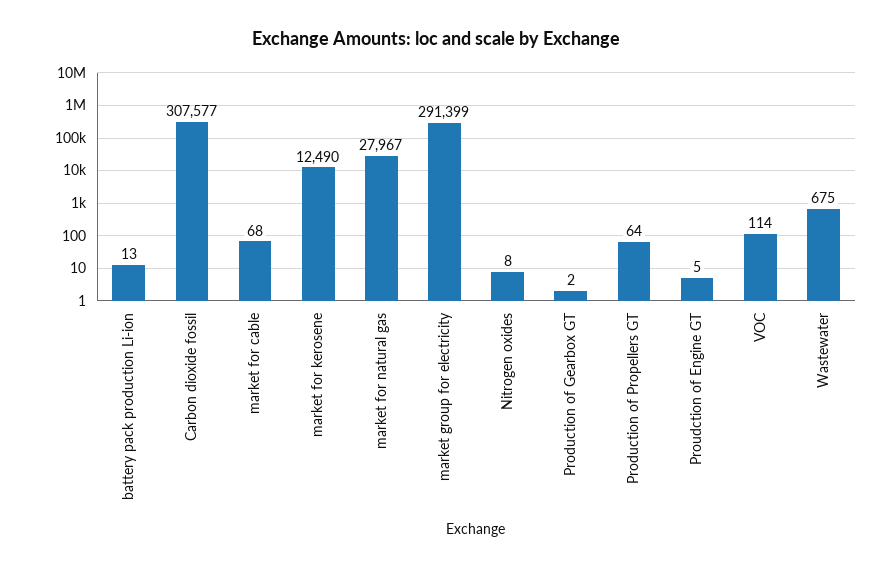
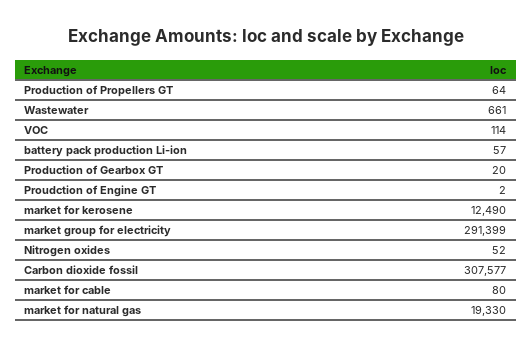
  {
-   "battery pack production Li-ion": 13,
+   "battery pack production Li-ion": 57,
    "Carbon dioxide fossil": 307577,
-   "market for cable": 68,
+   "market for cable": 80,
    "market for kerosene": 12490,
-   "market for natural gas": 27967,
+   "market for natural gas": 19330,
    "market group for electricity": 291399,
-   "Nitrogen oxides": 8,
+   "Nitrogen oxides": 52,
-   "Production of Gearbox GT": 2,
+   "Production of Gearbox GT": 20,
    "Production of Propellers GT": 64,
-   "Proudction of Engine GT": 5,
+   "Proudction of Engine GT": 2,
    "VOC": 114,
-   "Wastewater": 675
+   "Wastewater": 661
  }

